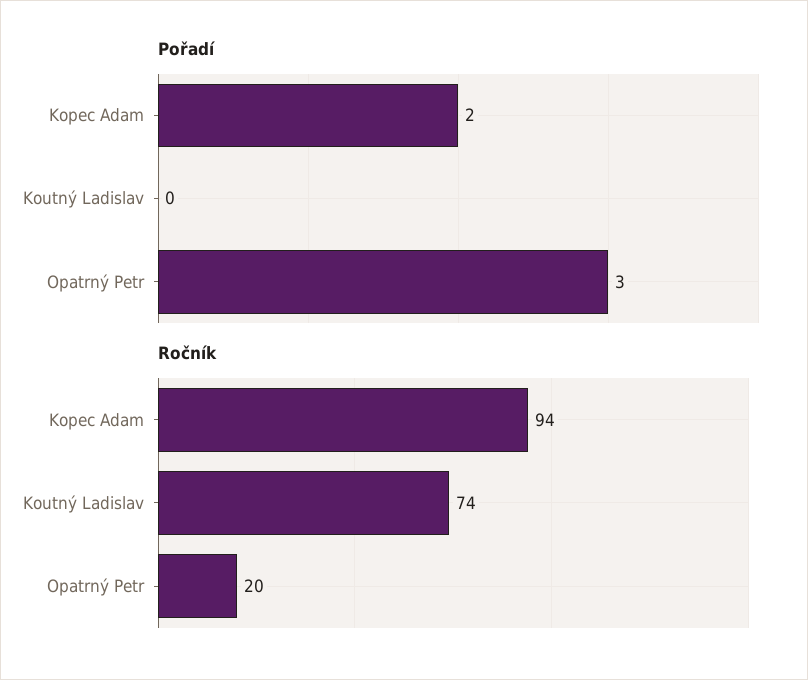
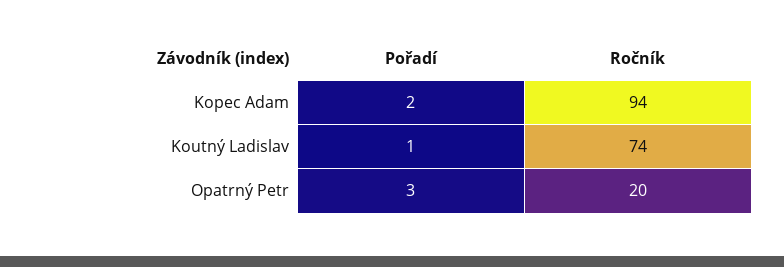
  {
    "Pořadí": {
      "Kopec Adam": 2,
-     "Koutný Ladislav": 0,
+     "Koutný Ladislav": 1,
      "Opatrný Petr": 3
    },
    "Ročník": {
      "Kopec Adam": 94,
      "Koutný Ladislav": 74,
      "Opatrný Petr": 20
    }
  }

